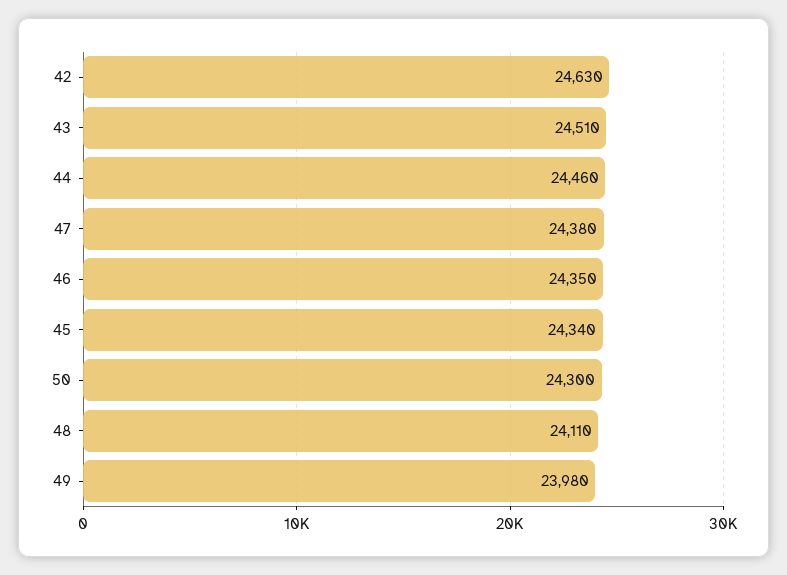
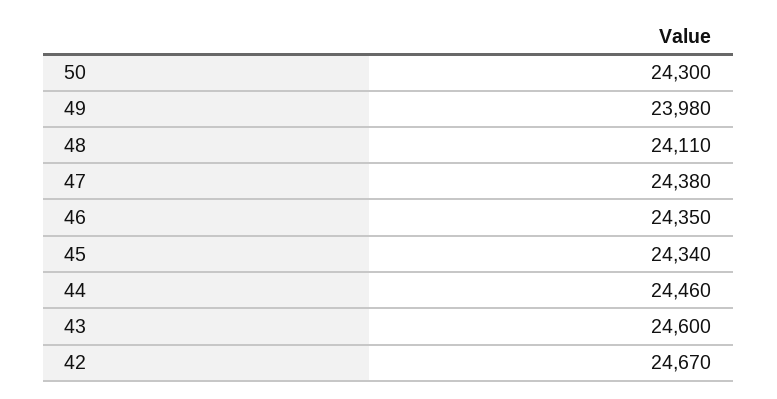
  {
-   "42": 24630,
+   "42": 24670,
-   "43": 24510,
+   "43": 24600,
    "44": 24460,
    "47": 24380,
    "46": 24350,
    "45": 24340,
    "50": 24300,
    "48": 24110,
    "49": 23980
  }

